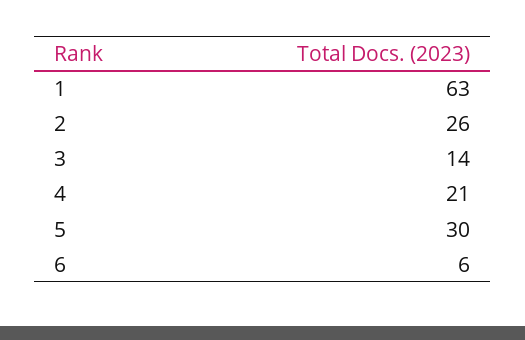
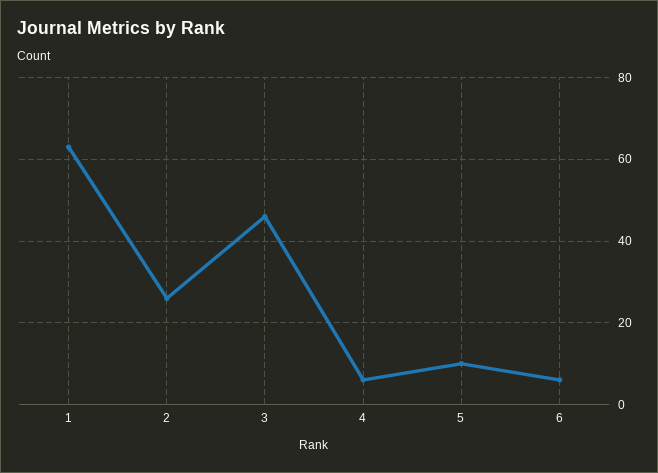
  {
    "1": 63,
    "2": 26,
-   "3": 14,
+   "3": 45,
-   "4": 21,
+   "4": 5,
-   "5": 30,
+   "5": 10,
    "6": 6
  }

